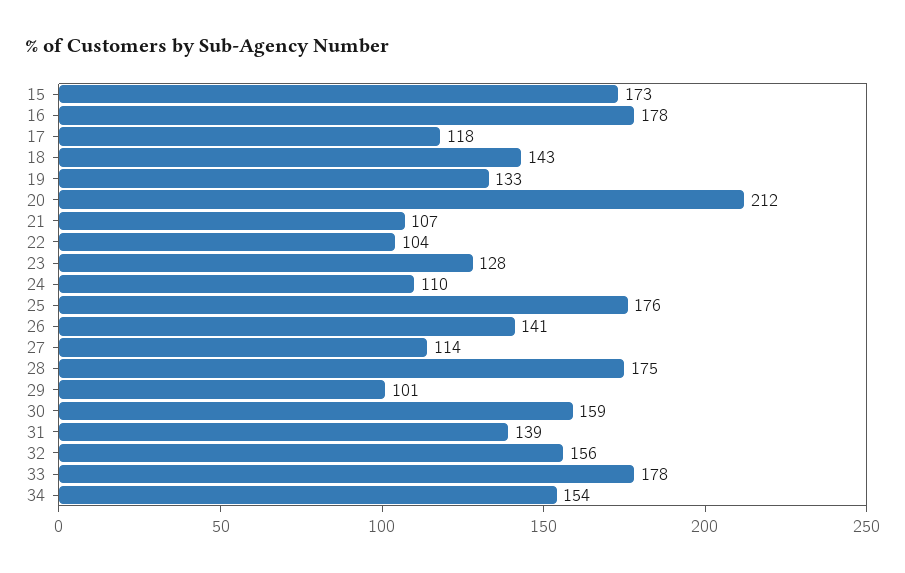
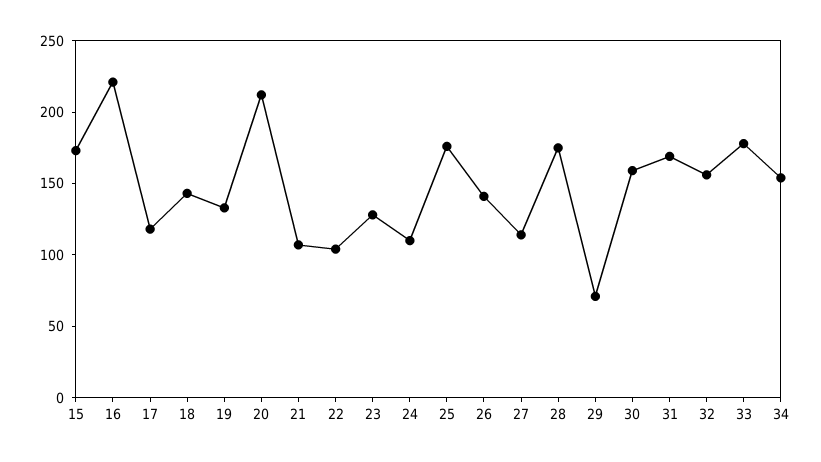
  {
    "15": 173,
-   "16": 178,
+   "16": 220,
    "17": 118,
    "18": 143,
    "19": 133,
    "20": 212,
    "21": 107,
    "22": 104,
    "23": 128,
    "24": 110,
    "25": 176,
    "26": 141,
    "27": 114,
    "28": 175,
-   "29": 101,
+   "29": 70,
    "30": 159,
-   "31": 139,
+   "31": 170,
    "32": 156,
    "33": 178,
    "34": 154
  }

